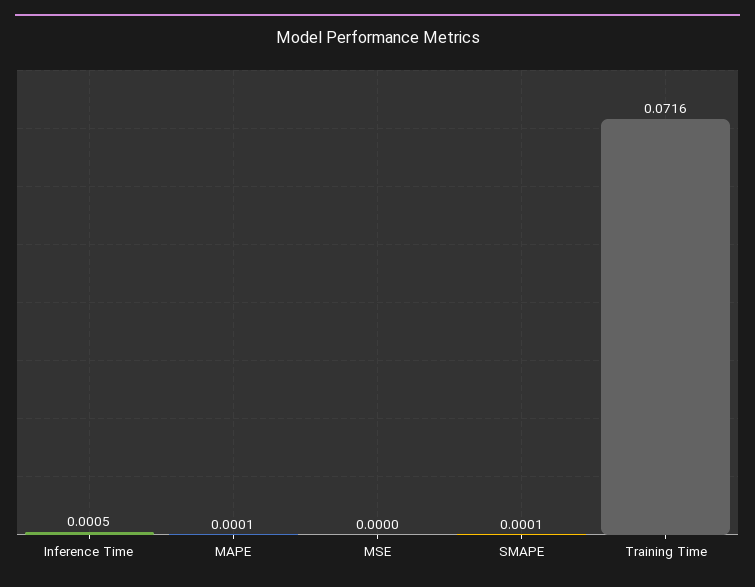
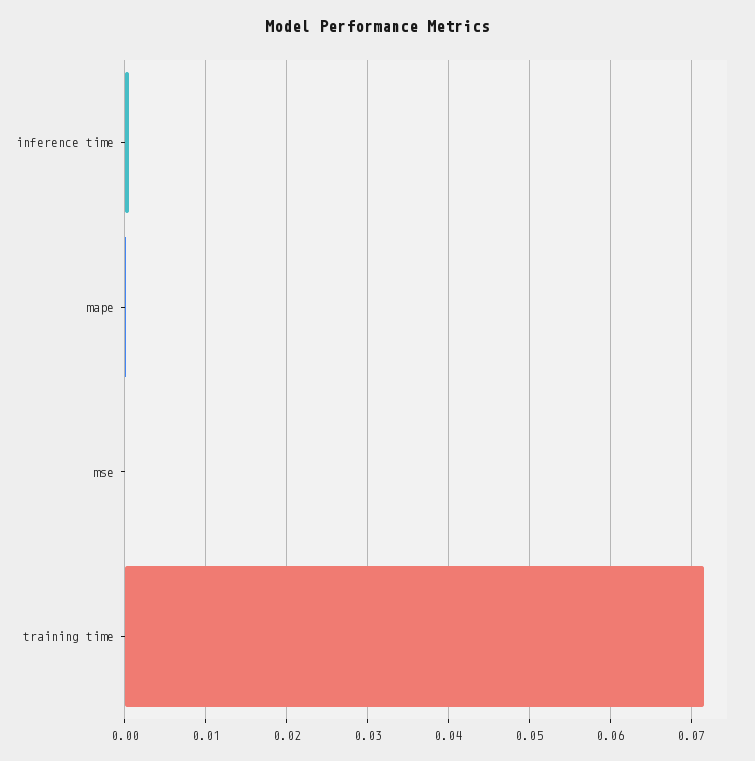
  {
    "Inference Time": 0.0005,
    "MAPE": 0.0001,
    "MSE": 0,
-   "SMAPE": 0.0001,
    "Training Time": 0.0716
  }

